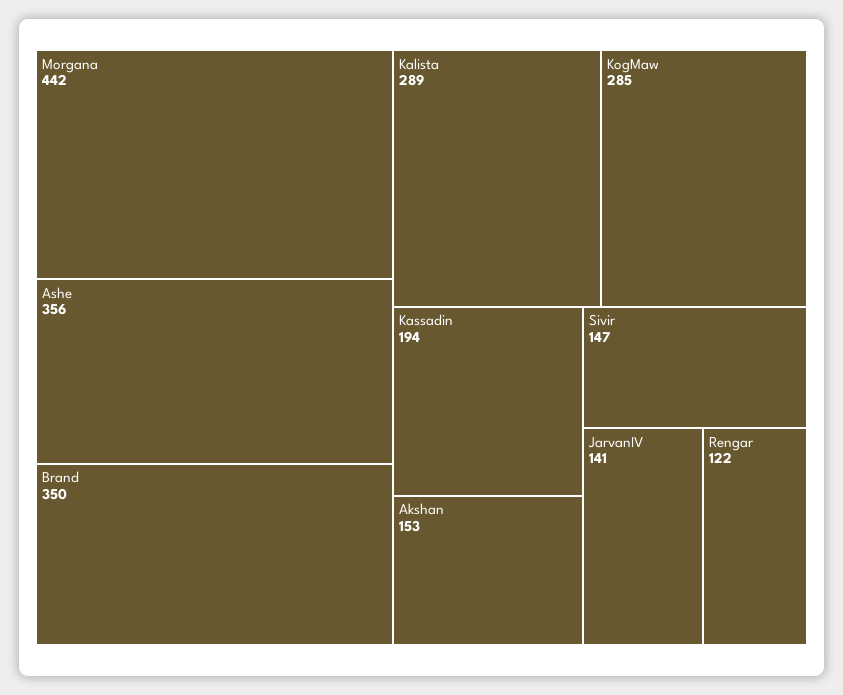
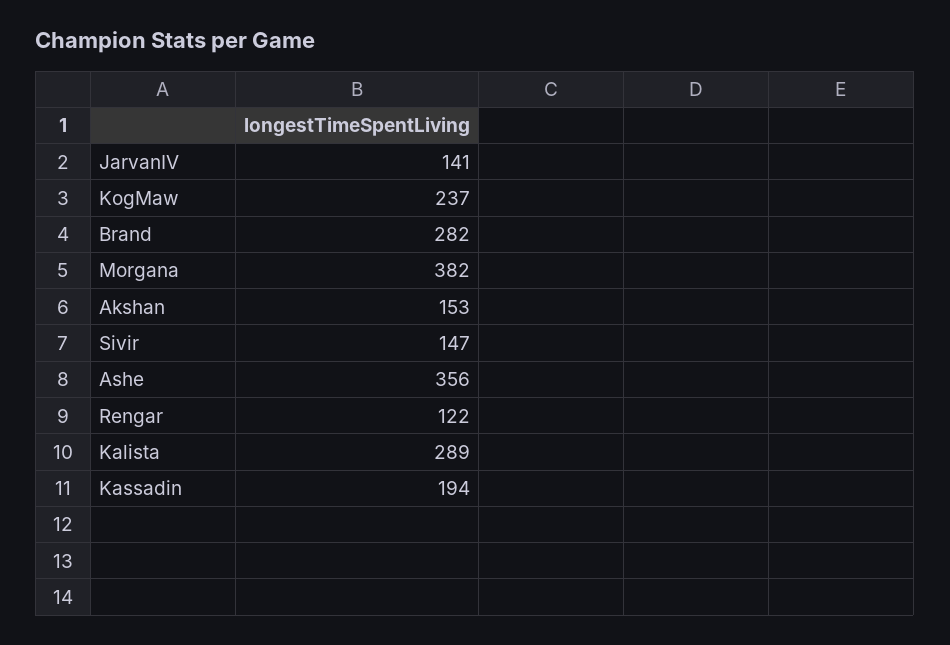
  {
-   "Morgana": 442,
+   "Morgana": 382,
    "Ashe": 356,
-   "Brand": 350,
+   "Brand": 282,
    "Kalista": 289,
-   "KogMaw": 285,
+   "KogMaw": 237,
    "Kassadin": 194,
    "Akshan": 153,
    "Sivir": 147,
    "JarvanIV": 141,
    "Rengar": 122
  }

